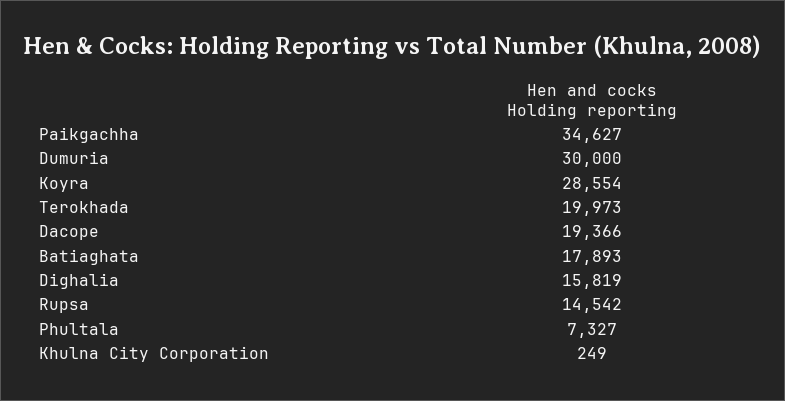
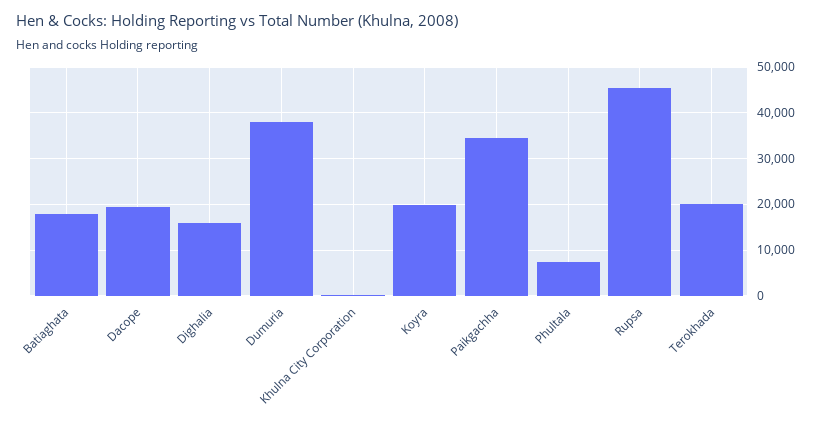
  {
    "Paikgachha": 34627,
-   "Dumuria": 30000,
+   "Dumuria": 38000,
-   "Koyra": 28554,
+   "Koyra": 20000,
    "Terokhada": 19973,
    "Dacope": 19366,
    "Batiaghata": 17893,
    "Dighalia": 15819,
-   "Rupsa": 14542,
+   "Rupsa": 46000,
    "Phultala": 7327,
    "Khulna City Corporation": 249
  }

